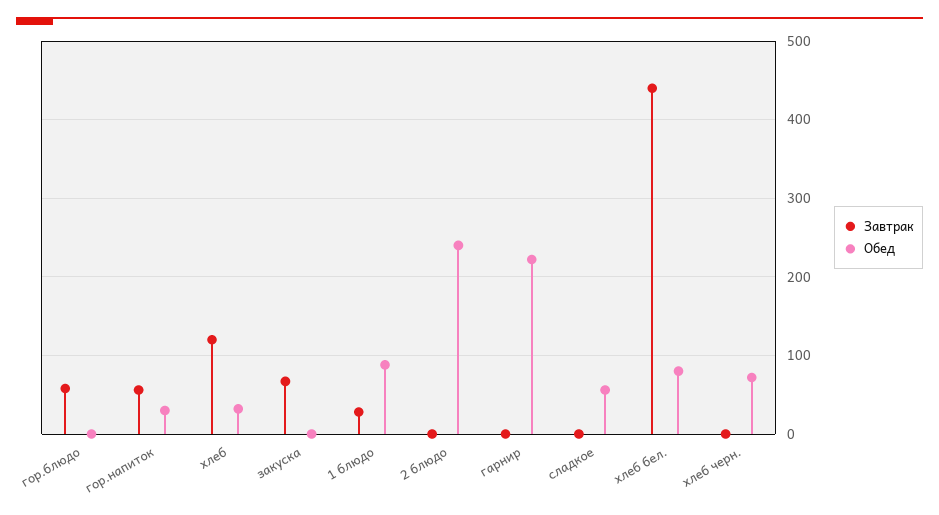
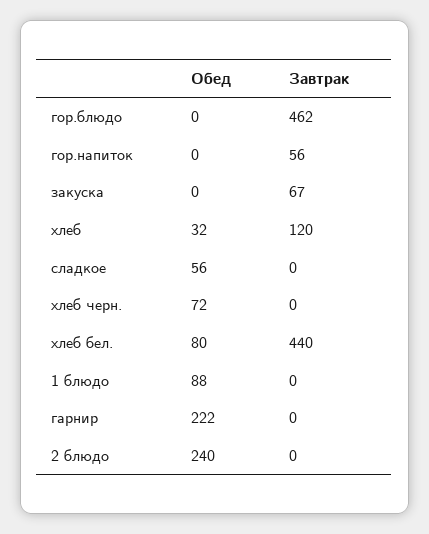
  {
    "Завтрак": {
-     "гор.блюдо": 60,
+     "гор.блюдо": 462,
      "гор.напиток": 56,
      "хлеб": 120,
      "закуска": 67,
-     "1 блюдо": 30,
+     "1 блюдо": 0,
      "2 блюдо": 0,
      "гарнир": 0,
      "сладкое": 0,
      "хлеб бел.": 440,
      "хлеб черн.": 0
    },
    "Обед": {
      "гор.блюдо": 0,
-     "гор.напиток": 30,
+     "гор.напиток": 0,
      "хлеб": 32,
      "закуска": 0,
      "1 блюдо": 88,
      "2 блюдо": 240,
      "гарнир": 222,
      "сладкое": 56,
      "хлеб бел.": 80,
      "хлеб черн.": 72
    }
  }

